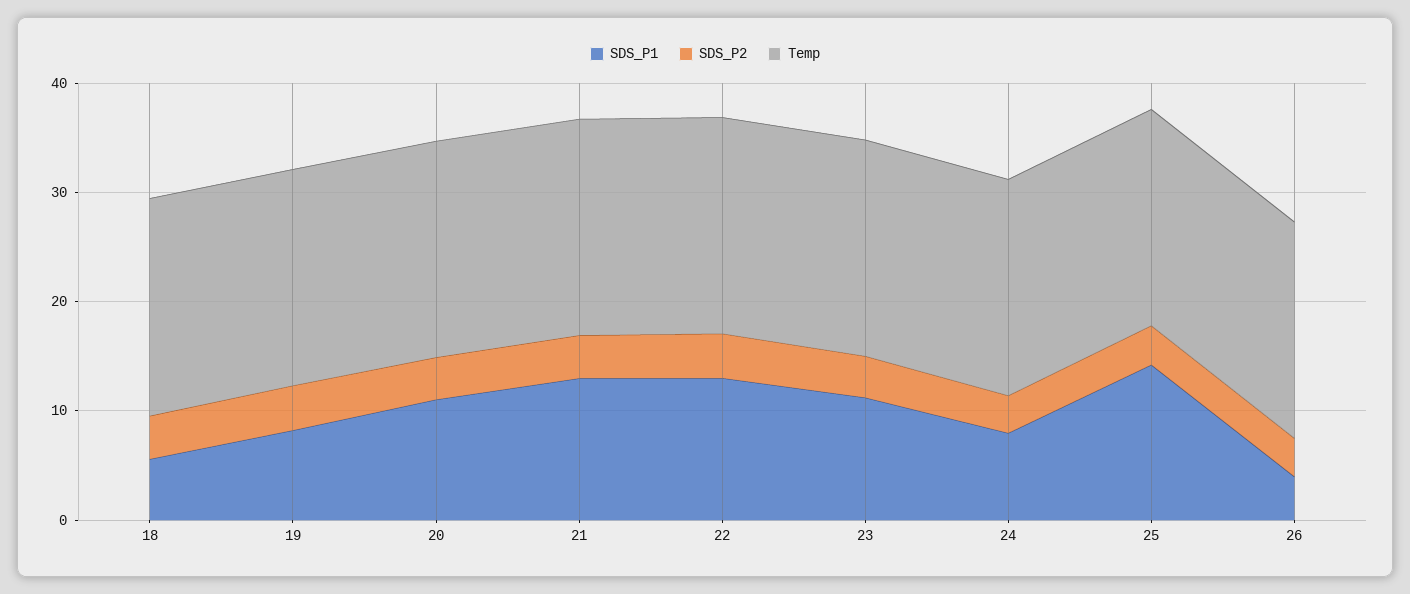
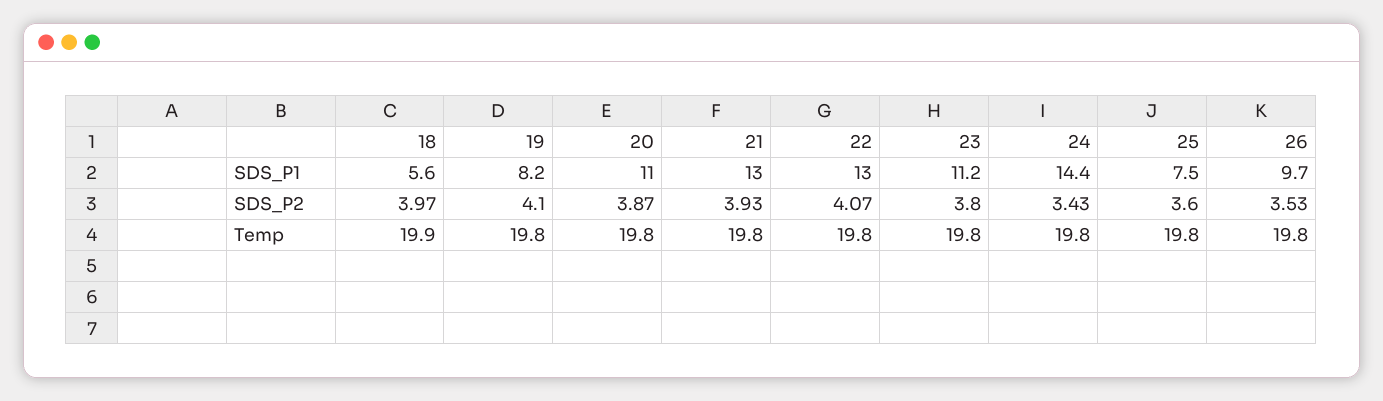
  {
    "SDS_P1": {
      "18": 5.6,
      "19": 8.2,
      "20": 11,
      "21": 13,
      "22": 13,
      "23": 11.2,
-     "24": 8,
+     "24": 14.4,
-     "25": 14,
+     "25": 7.5,
-     "26": 4
+     "26": 9.7
    },
    "SDS_P2": {
      "18": 3.97,
      "19": 4.1,
      "20": 3.87,
      "21": 3.93,
      "22": 4.07,
      "23": 3.8,
      "24": 3.43,
      "25": 3.6,
      "26": 3.53
    },
    "Temp": {
      "18": 19.9,
      "19": 19.8,
      "20": 19.8,
      "21": 19.8,
      "22": 19.8,
      "23": 19.8,
      "24": 19.8,
      "25": 19.8,
      "26": 19.8
    }
  }

